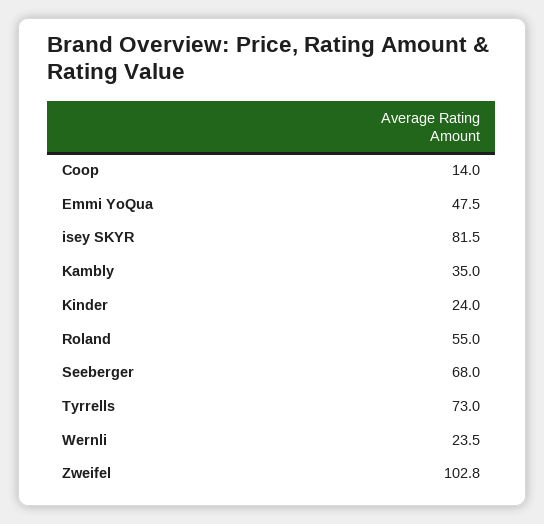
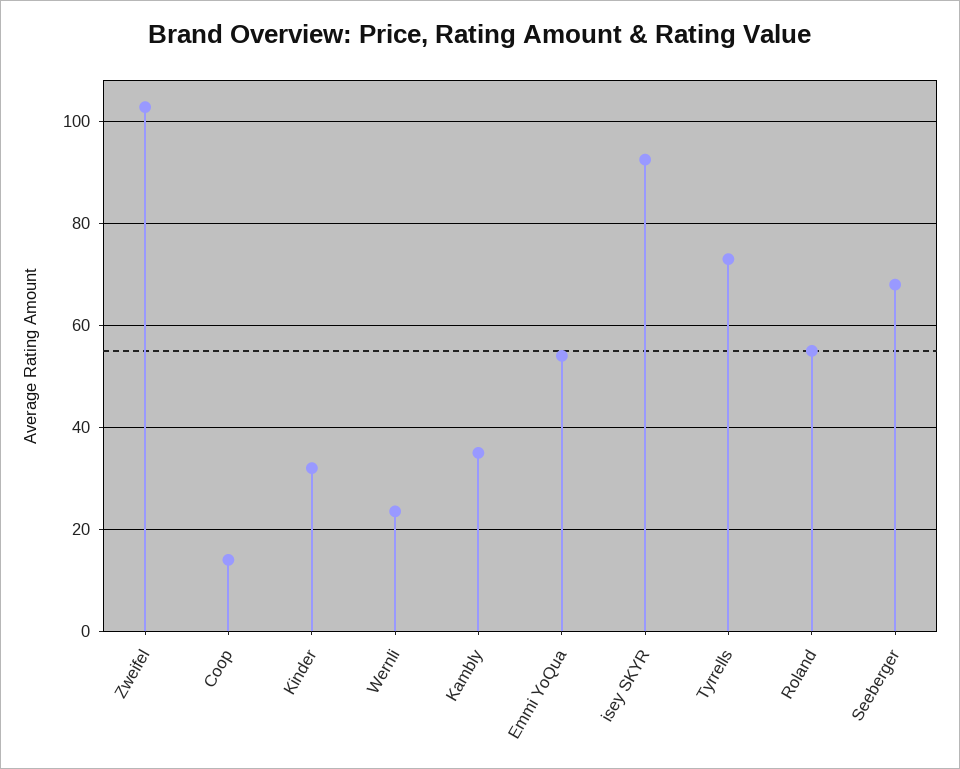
  {
    "Coop": 14,
-   "Emmi YoQua": 47.5,
+   "Emmi YoQua": 54,
-   "isey SKYR": 81.5,
+   "isey SKYR": 92,
    "Kambly": 35,
-   "Kinder": 24,
+   "Kinder": 32,
    "Roland": 55,
    "Seeberger": 68,
    "Tyrrells": 73,
    "Wernli": 23.5,
    "Zweifel": 102.8
  }

